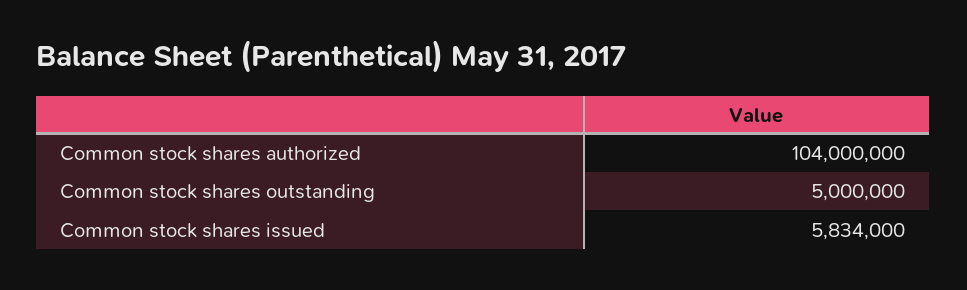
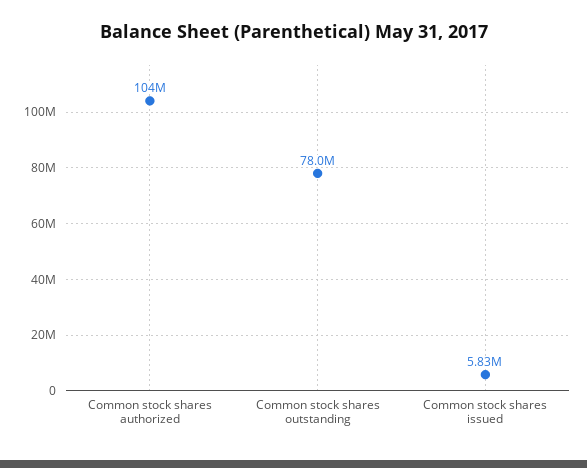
  {
    "Common stock shares authorized": 104000000,
-   "Common stock shares outstanding": 5000000,
+   "Common stock shares outstanding": 78000000,
    "Common stock shares issued": 5834000
  }

